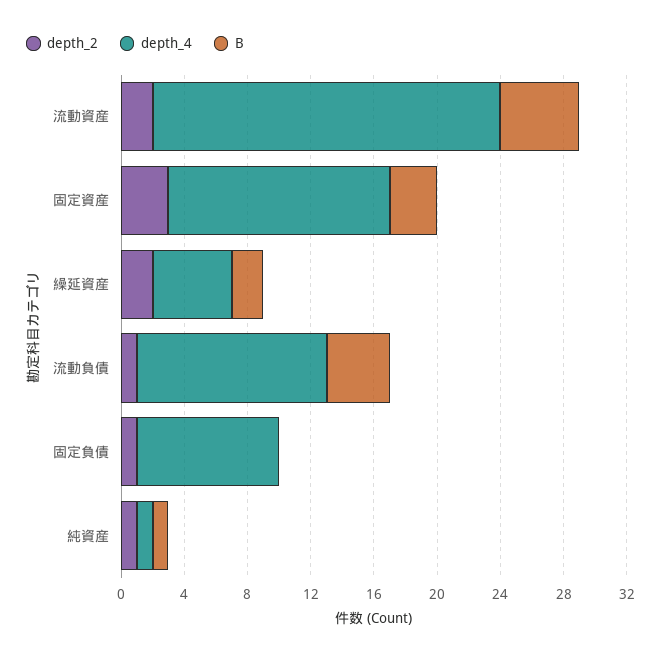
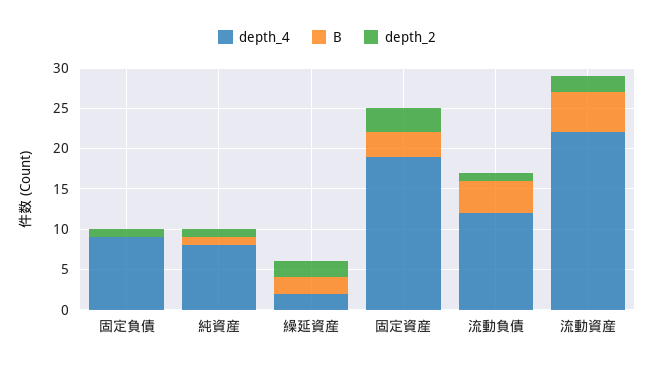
  {
    "depth_2": {
      "流動資産": 2,
      "固定資産": 3,
      "繰延資産": 2,
      "流動負債": 1,
      "固定負債": 1,
      "純資産": 1
    },
    "depth_4": {
      "流動資産": 22,
-     "固定資産": 14,
+     "固定資産": 19,
-     "繰延資産": 5,
+     "繰延資産": 2,
      "流動負債": 12,
      "固定負債": 9,
-     "純資産": 1
+     "純資産": 8
    },
    "B": {
      "流動資産": 5,
      "固定資産": 3,
      "繰延資産": 2,
      "流動負債": 4,
      "固定負債": 0,
      "純資産": 1
    }
  }

